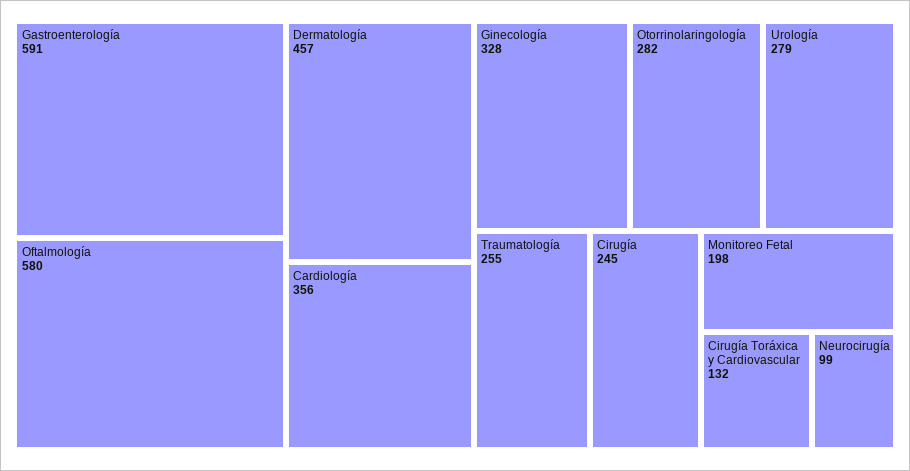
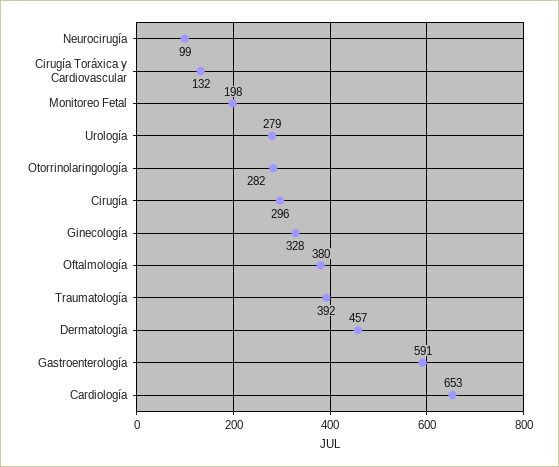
  {
    "Gastroenterología": 591,
-   "Oftalmología": 580,
+   "Oftalmología": 380,
    "Dermatología": 457,
-   "Cardiología": 356,
+   "Cardiología": 653,
    "Ginecología": 328,
    "Otorrinolaringología": 282,
    "Urología": 279,
-   "Traumatología": 255,
+   "Traumatología": 392,
-   "Cirugía": 245,
+   "Cirugía": 296,
    "Monitoreo Fetal": 198,
    "Cirugía Toráxica y Cardiovascular": 132,
    "Neurocirugía": 99
  }

